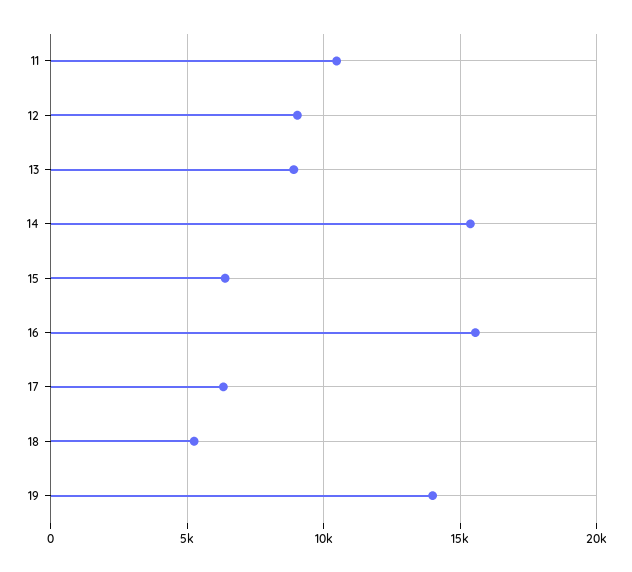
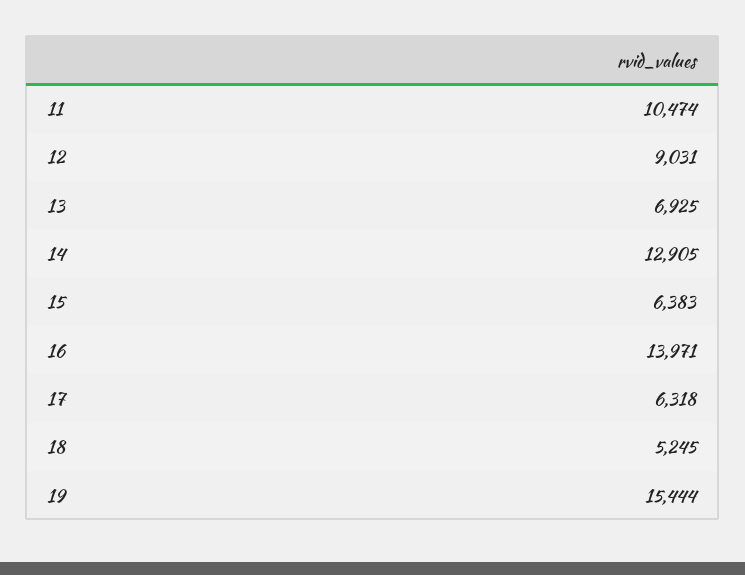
  {
    "11": 10474,
    "12": 9031,
-   "13": 9000,
+   "13": 6925,
-   "14": 15500,
+   "14": 12905,
    "15": 6383,
-   "16": 15500,
+   "16": 13971,
    "17": 6318,
    "18": 5245,
-   "19": 14000
+   "19": 15444
  }

